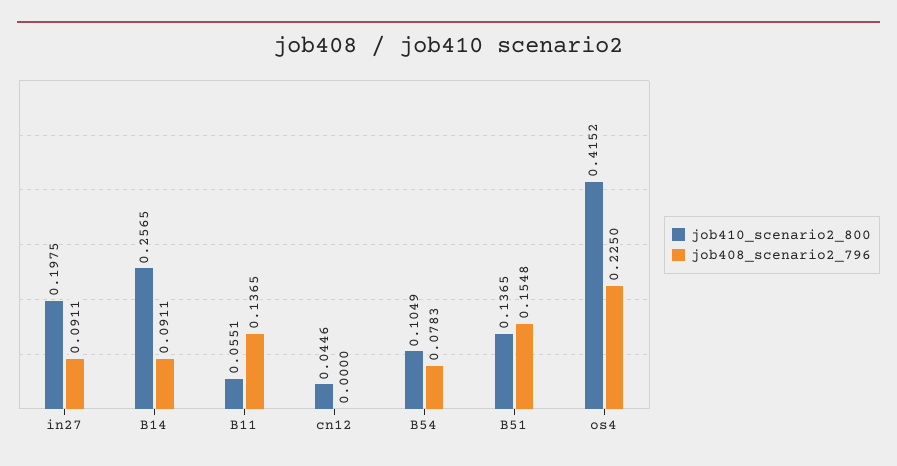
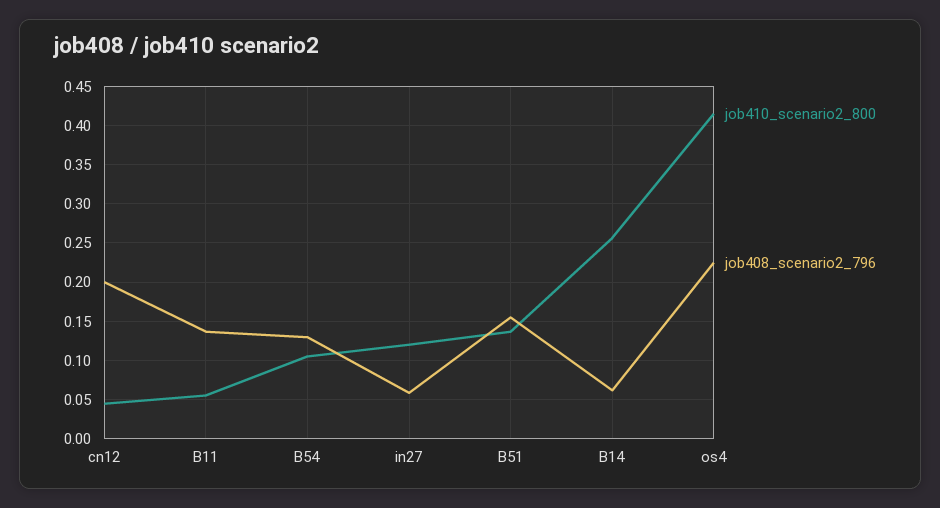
  {
    "job410_scenario2_800": {
-     "in27": 0.1975,
+     "in27": 0.12,
      "B14": 0.2565,
      "B11": 0.0551,
      "cn12": 0.0446,
      "B54": 0.1049,
      "B51": 0.1365,
      "os4": 0.4152
    },
    "job408_scenario2_796": {
-     "in27": 0.0911,
+     "in27": 0.06,
-     "B14": 0.0911,
+     "B14": 0.06,
      "B11": 0.1365,
-     "cn12": 0,
+     "cn12": 0.2,
-     "B54": 0.0783,
+     "B54": 0.13,
      "B51": 0.1548,
      "os4": 0.225
    }
  }

